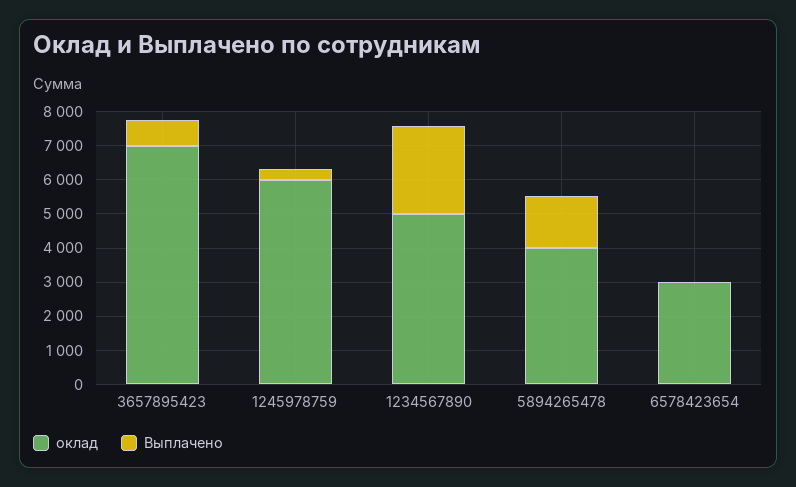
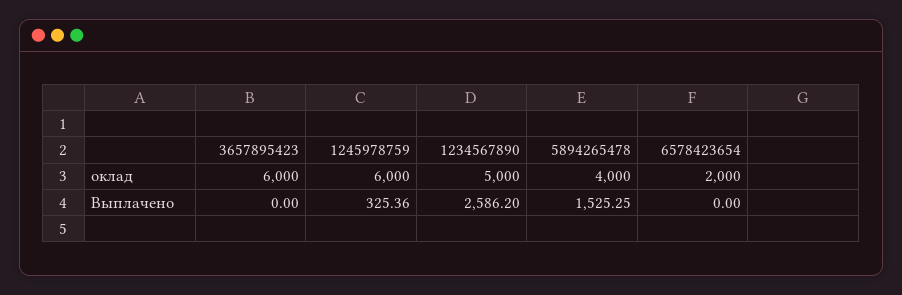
  {
    "оклад": {
-     "3657895423": 7000,
+     "3657895423": 6000,
      "1245978759": 6000,
      "1234567890": 5000,
      "5894265478": 4000,
-     "6578423654": 3000
+     "6578423654": 2000
    },
    "Выплачено": {
-     "3657895423": 750,
+     "3657895423": 0,
      "1245978759": 325.36,
      "1234567890": 2586.2,
      "5894265478": 1525.25,
      "6578423654": 0
    }
  }

